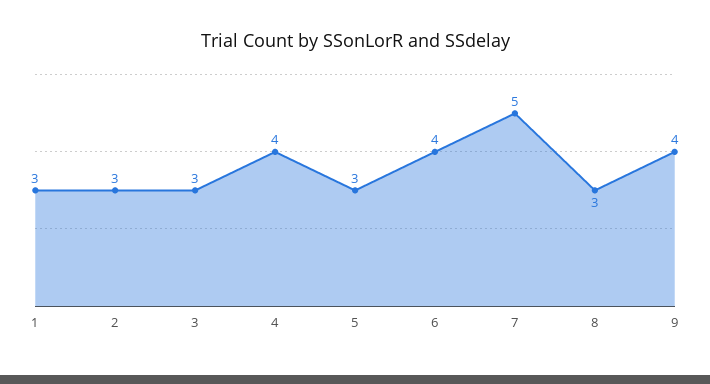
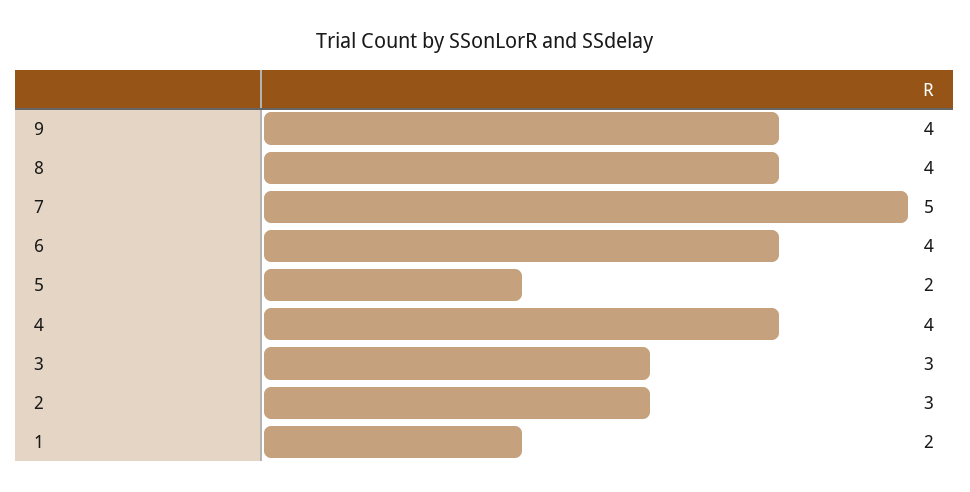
  {
-   "1": 3,
+   "1": 2,
    "2": 3,
    "3": 3,
    "4": 4,
-   "5": 3,
+   "5": 2,
    "6": 4,
    "7": 5,
-   "8": 3,
+   "8": 4,
    "9": 4
  }

